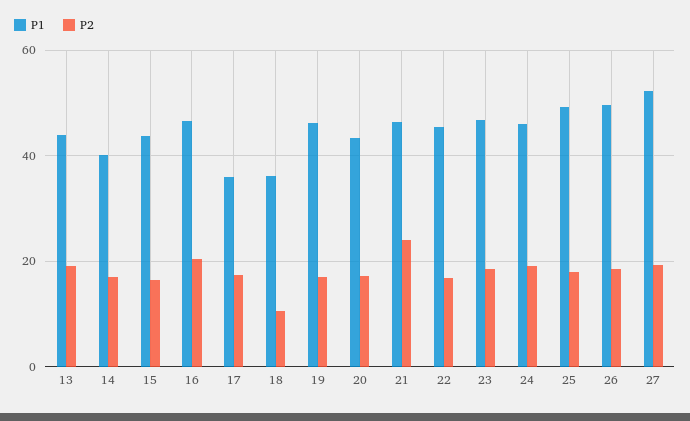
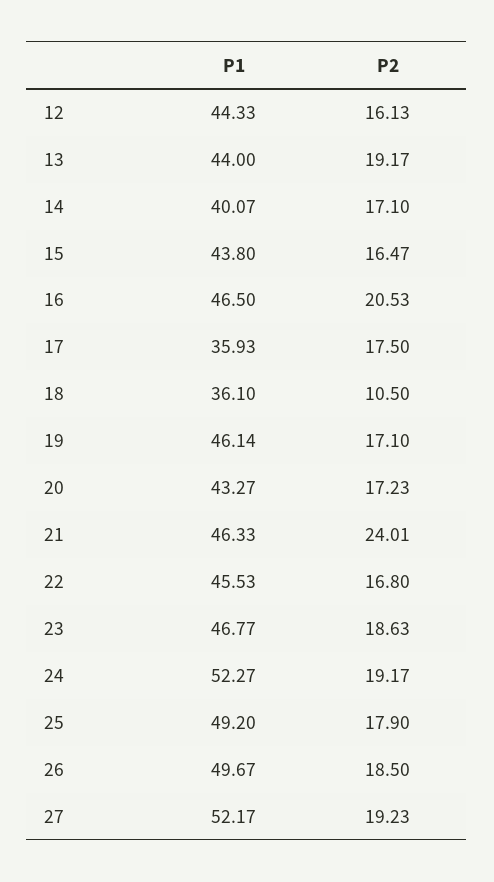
  {
    "P1": {
      "13": 44,
      "14": 40.07,
      "15": 43.8,
      "16": 46.5,
      "17": 35.93,
      "18": 36.1,
      "19": 46.14,
      "20": 43.27,
      "21": 46.33,
      "22": 45.53,
      "23": 46.77,
-     "24": 46,
+     "24": 52.27,
      "25": 49.2,
      "26": 49.67,
-     "27": 52.17
+     "27": 52.17,
+     "12": 44.33
    },
    "P2": {
      "13": 19.17,
      "14": 17.1,
      "15": 16.47,
      "16": 20.53,
      "17": 17.5,
      "18": 10.5,
      "19": 17.1,
      "20": 17.23,
      "21": 24.01,
      "22": 16.8,
      "23": 18.63,
      "24": 19.17,
      "25": 17.9,
      "26": 18.5,
-     "27": 19.23
+     "27": 19.23,
+     "12": 16.13
    }
  }

